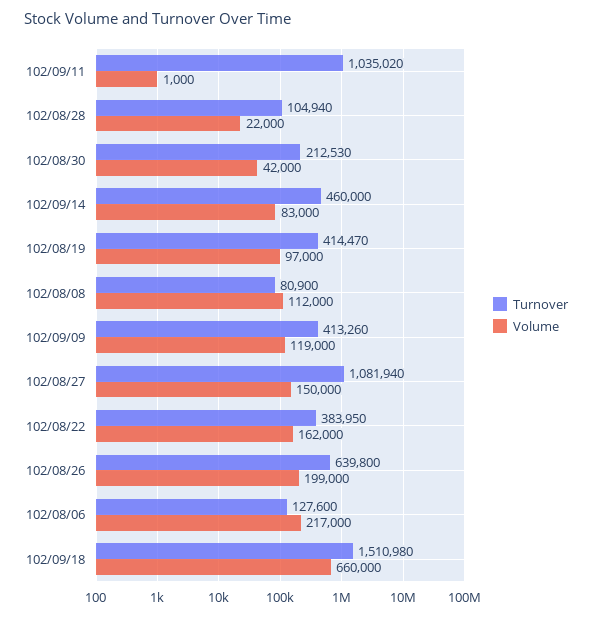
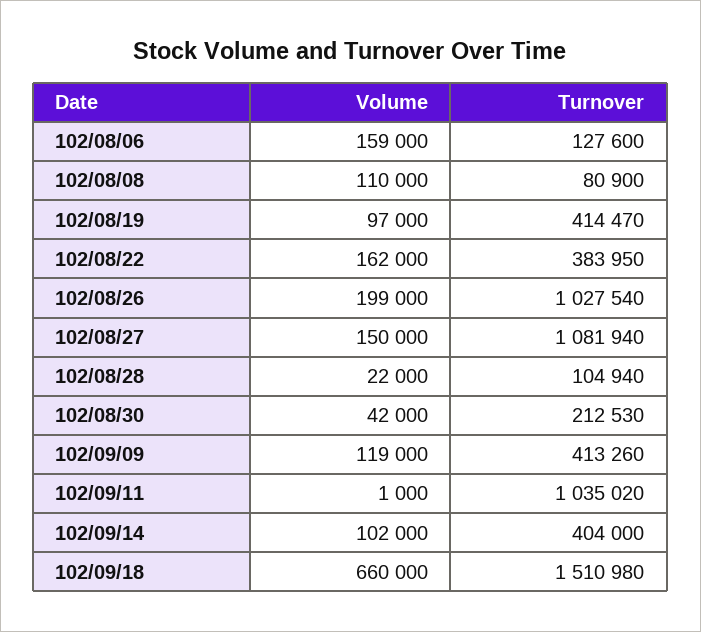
  {
    "Turnover": {
      "102/09/11": 1035020,
      "102/08/28": 104940,
      "102/08/30": 212530,
-     "102/09/14": 460000,
+     "102/09/14": 404000,
      "102/08/19": 414470,
      "102/08/08": 80900,
      "102/09/09": 413260,
      "102/08/27": 1081940,
      "102/08/22": 383950,
-     "102/08/26": 639800,
+     "102/08/26": 1027540,
      "102/08/06": 127600,
      "102/09/18": 1510980
    },
    "Volume": {
      "102/09/11": 1000,
      "102/08/28": 22000,
      "102/08/30": 42000,
-     "102/09/14": 83000,
+     "102/09/14": 102000,
      "102/08/19": 97000,
-     "102/08/08": 112000,
+     "102/08/08": 110000,
      "102/09/09": 119000,
      "102/08/27": 150000,
      "102/08/22": 162000,
      "102/08/26": 199000,
-     "102/08/06": 217000,
+     "102/08/06": 159000,
      "102/09/18": 660000
    }
  }

